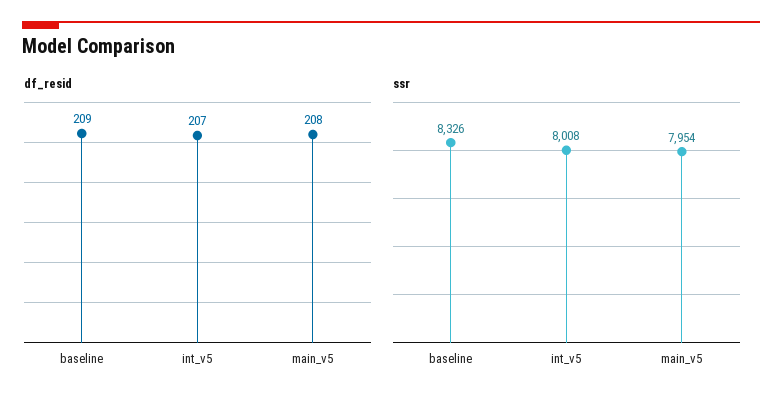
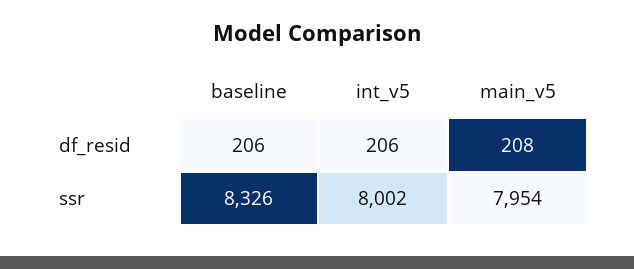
  {
    "df_resid": {
-     "baseline": 209,
+     "baseline": 206,
-     "int_v5": 207,
+     "int_v5": 206,
      "main_v5": 208
    },
    "ssr": {
      "baseline": 8326,
-     "int_v5": 8008,
+     "int_v5": 8002,
      "main_v5": 7954
    }
  }

